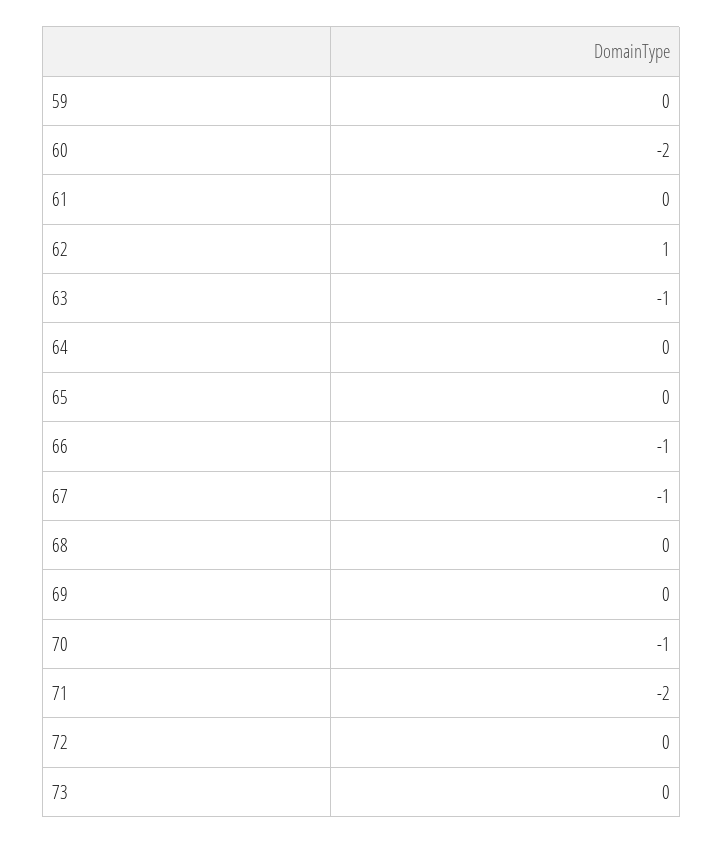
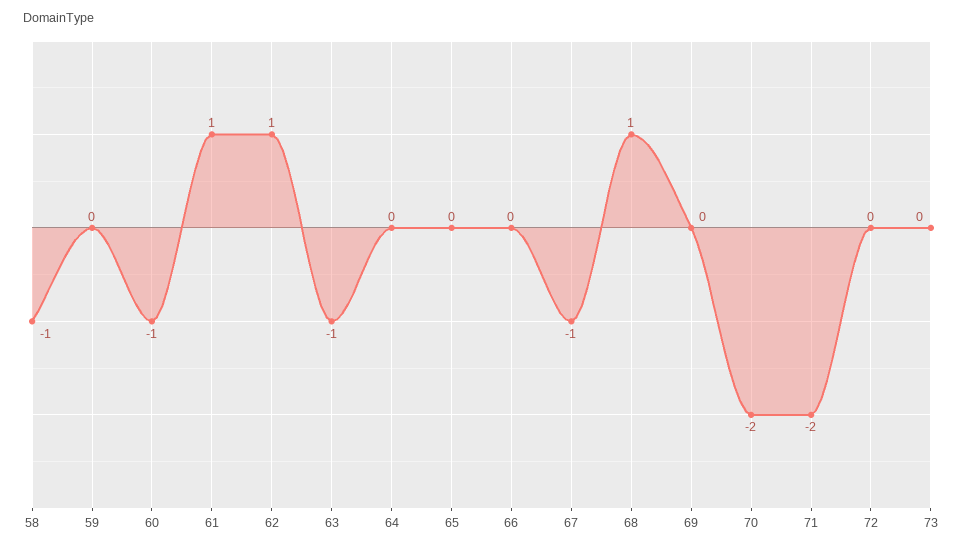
  {
    "59": 0,
-   "60": -2,
+   "60": -1,
-   "61": 0,
+   "61": 1,
    "62": 1,
    "63": -1,
    "64": 0,
    "65": 0,
-   "66": -1,
+   "66": 0,
    "67": -1,
-   "68": 0,
+   "68": 1,
    "69": 0,
-   "70": -1,
+   "70": -2,
    "71": -2,
    "72": 0,
-   "73": 0
+   "73": 0,
+   "58": -1
  }

